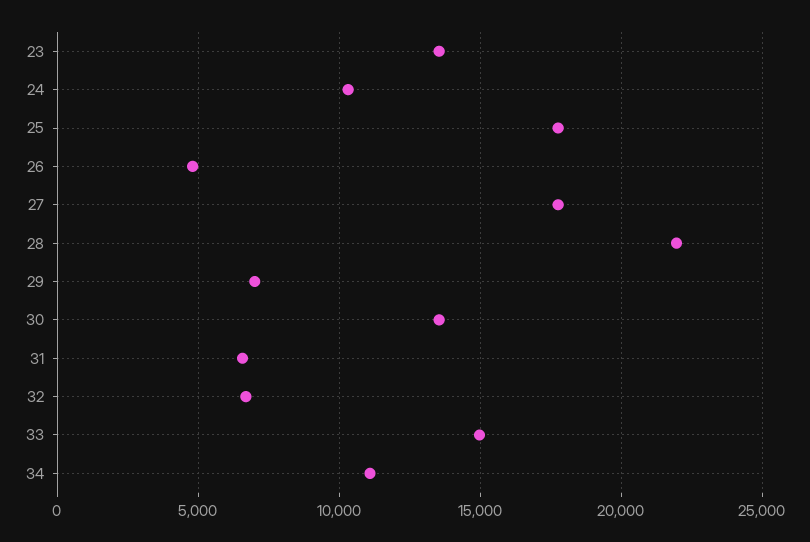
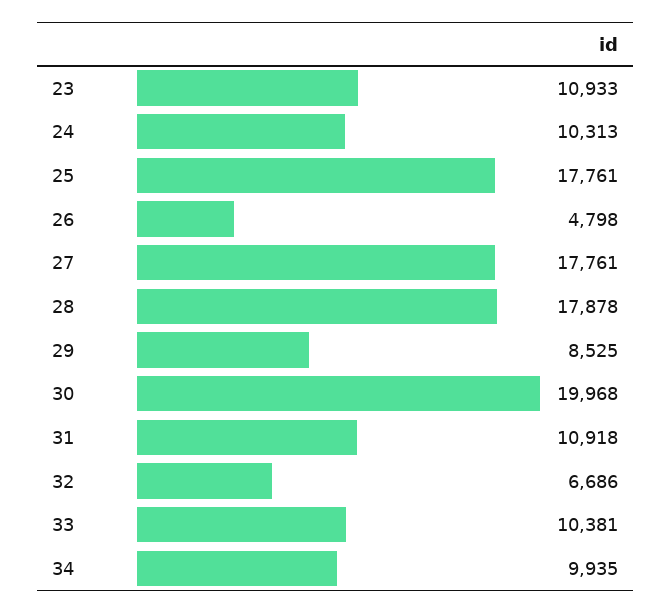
  {
-   "23": 13500,
+   "23": 10933,
    "24": 10313,
    "25": 17761,
    "26": 4798,
    "27": 17761,
-   "28": 22000,
+   "28": 17878,
-   "29": 7000,
+   "29": 8525,
-   "30": 13500,
+   "30": 19968,
-   "31": 6500,
+   "31": 10918,
    "32": 6686,
-   "33": 15000,
+   "33": 10381,
-   "34": 11000
+   "34": 9935
  }

